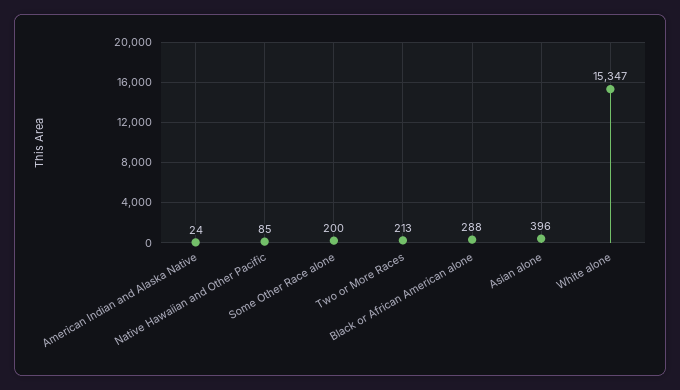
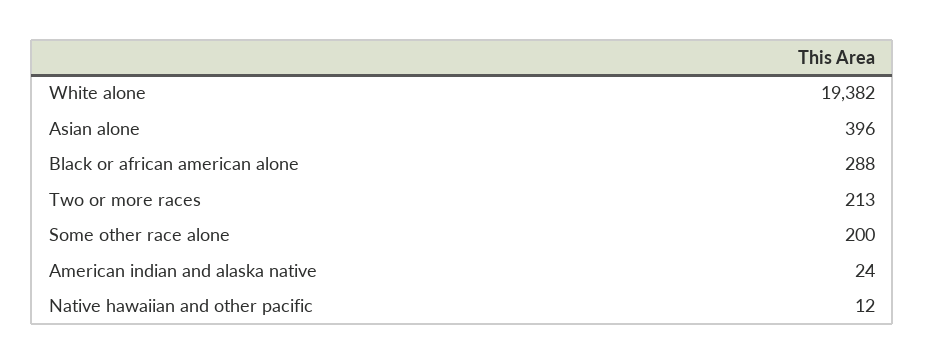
  {
    "American Indian and Alaska Native": 24,
-   "Native Hawaiian and Other Pacific": 85,
+   "Native Hawaiian and Other Pacific": 12,
    "Some Other Race alone": 200,
    "Two or More Races": 213,
    "Black or African American alone": 288,
    "Asian alone": 396,
-   "White alone": 15347
+   "White alone": 19382
  }

